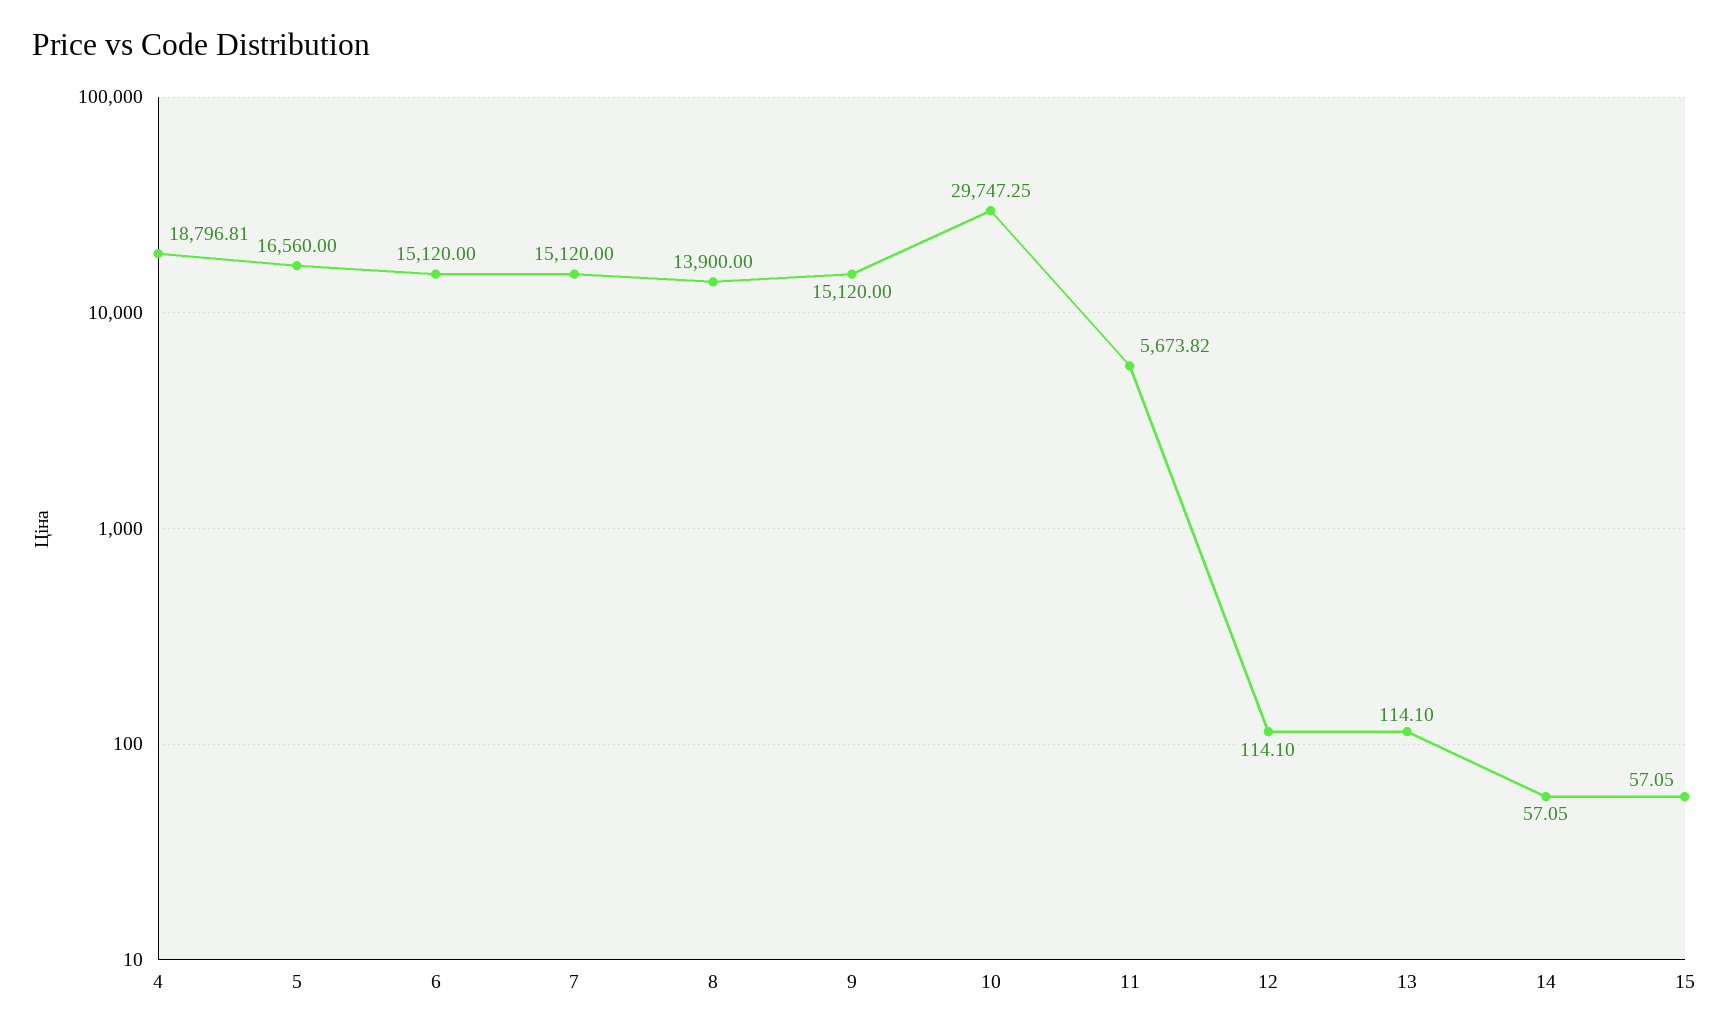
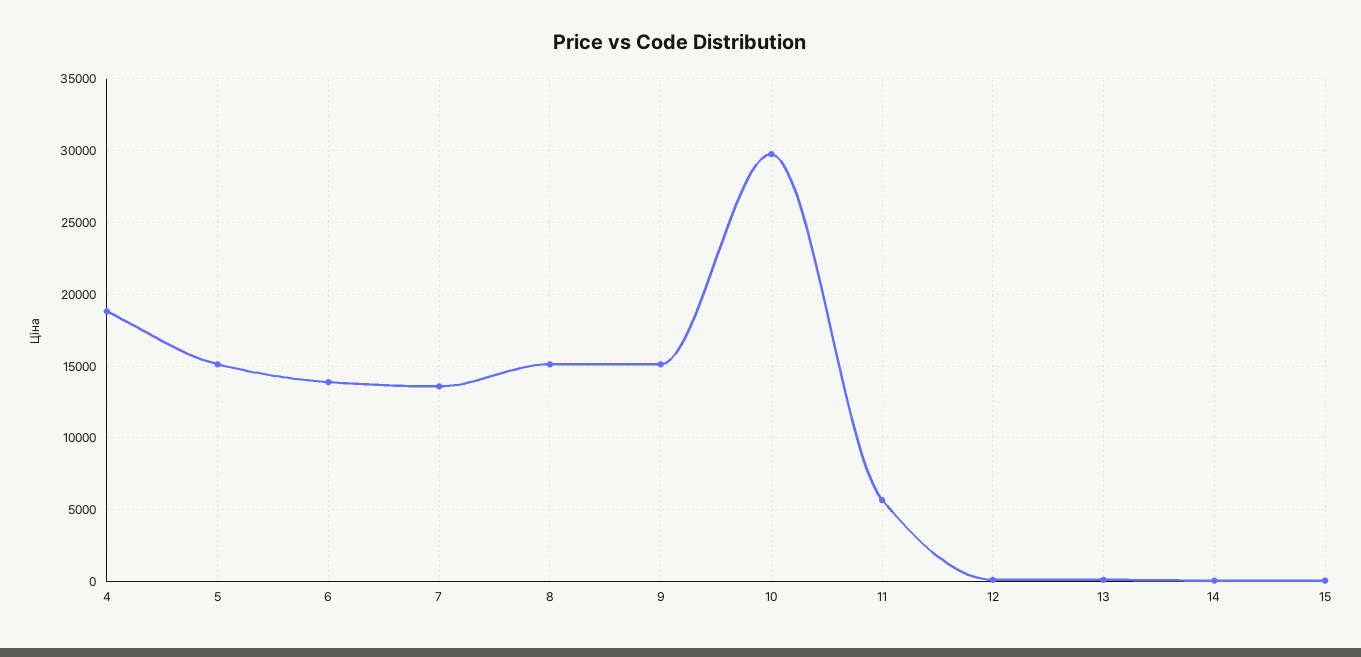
  {
    "4": 18796.81,
-   "5": 16560,
+   "5": 15000,
-   "6": 15120,
+   "6": 14000,
-   "7": 15120,
+   "7": 13500,
-   "8": 13900,
+   "8": 15000,
    "9": 15120,
    "10": 29747.25,
    "11": 5673.82,
    "12": 114.1,
    "13": 114.1,
    "14": 57.05,
    "15": 57.05
  }

